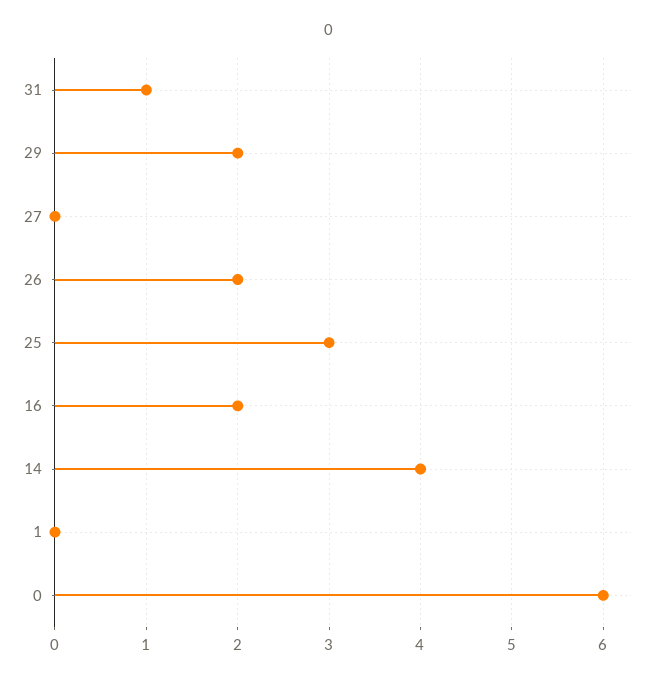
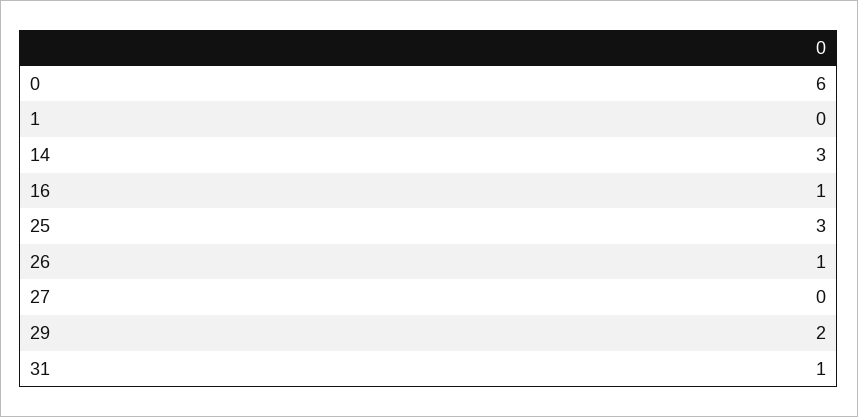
  {
    "31": 1,
    "29": 2,
    "27": 0,
-   "26": 2,
+   "26": 1,
    "25": 3,
-   "16": 2,
+   "16": 1,
-   "14": 4,
+   "14": 3,
    "1": 0,
    "0": 6
  }

